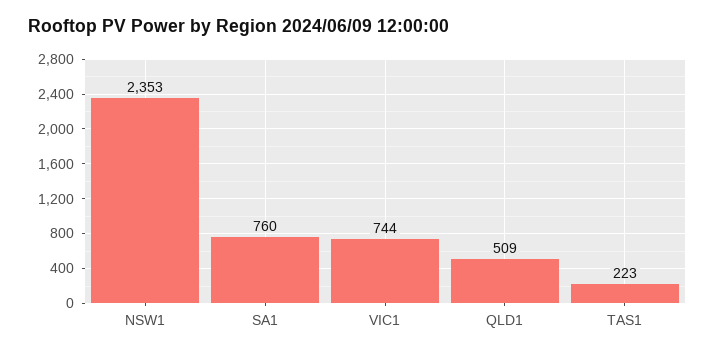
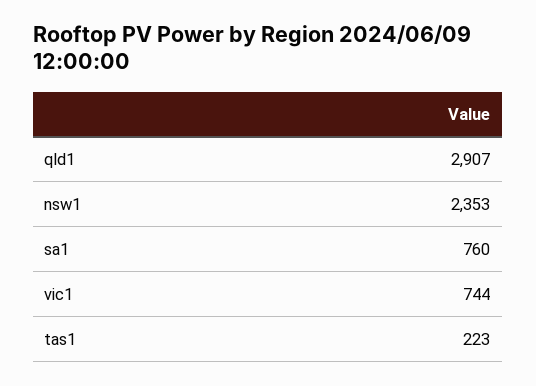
  {
    "NSW1": 2353,
    "SA1": 760,
    "VIC1": 744,
-   "QLD1": 509,
+   "QLD1": 2907,
    "TAS1": 223
  }

